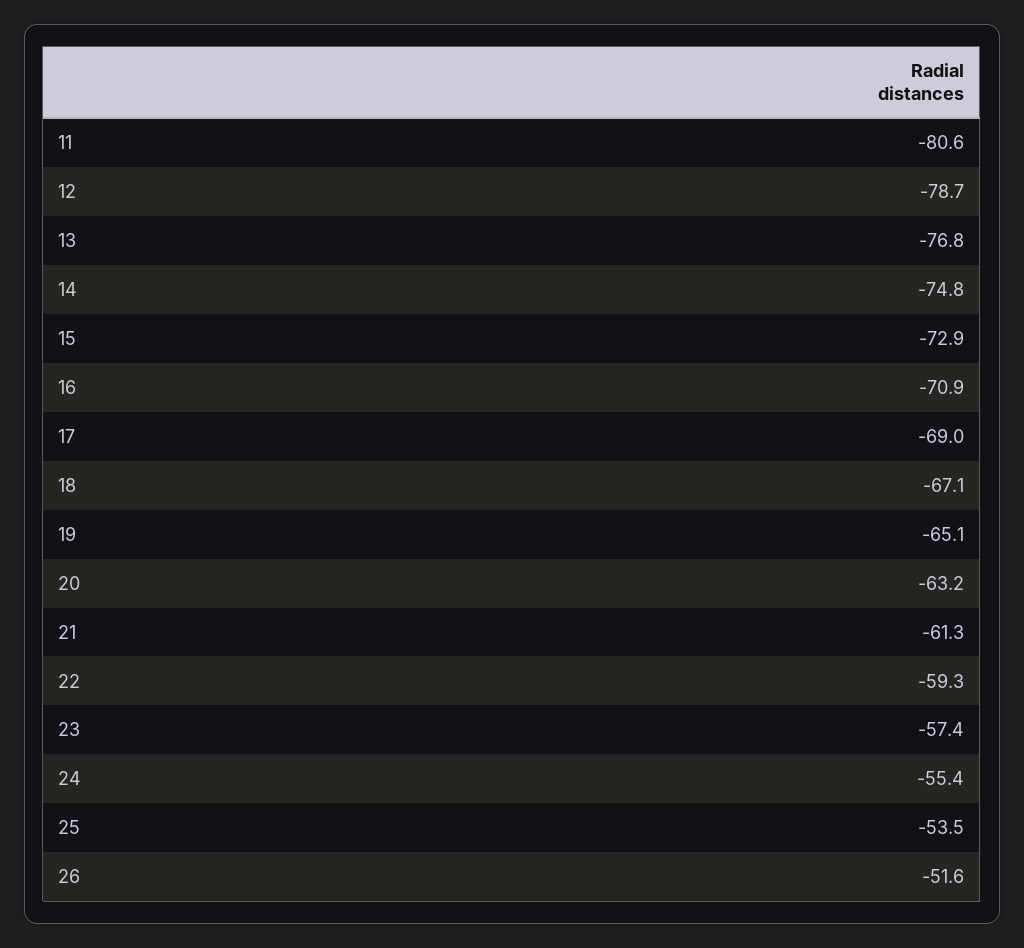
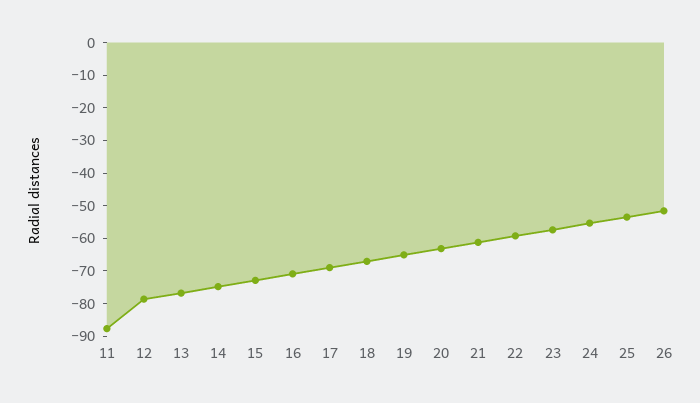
  {
-   "11": -80.6,
+   "11": -87.5,
    "12": -78.7,
    "13": -76.8,
    "14": -74.8,
    "15": -72.9,
    "16": -70.9,
    "17": -69,
    "18": -67.1,
    "19": -65.1,
    "20": -63.2,
    "21": -61.3,
    "22": -59.3,
    "23": -57.4,
    "24": -55.4,
    "25": -53.5,
    "26": -51.6
  }

